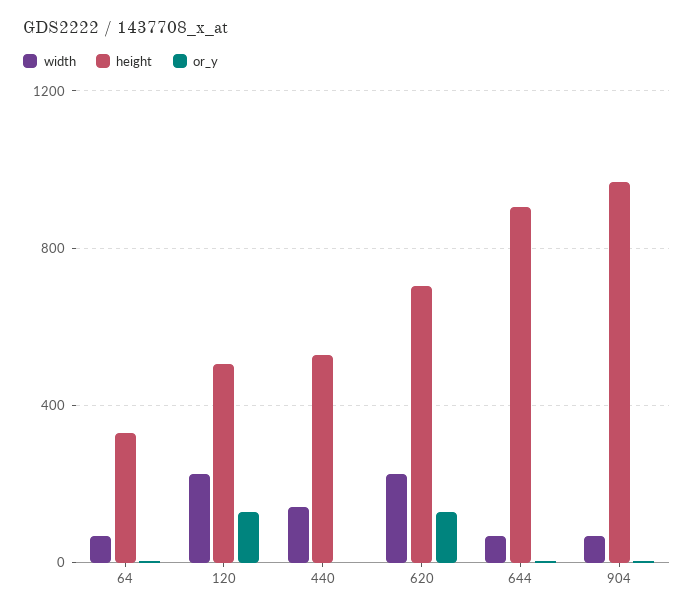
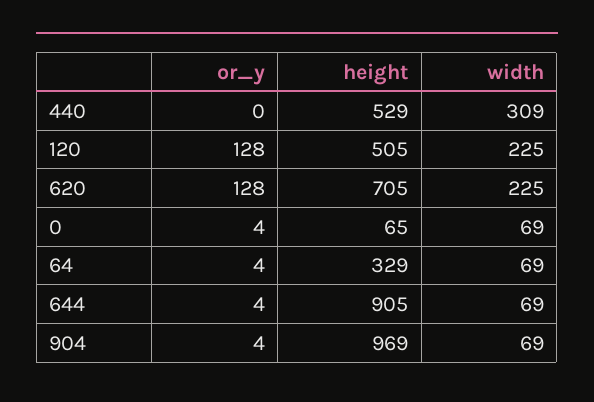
  {
    "width": {
      "64": 69,
      "120": 225,
-     "440": 150,
+     "440": 309,
      "620": 225,
      "644": 69,
-     "904": 69
+     "904": 69,
+     "0": 69
    },
    "height": {
      "64": 329,
      "120": 505,
      "440": 529,
      "620": 705,
      "644": 905,
-     "904": 969
+     "904": 969,
+     "0": 65
    },
    "or_y": {
      "64": 4,
      "120": 128,
      "440": 0,
      "620": 128,
      "644": 4,
-     "904": 4
+     "904": 4,
+     "0": 4
    }
  }

